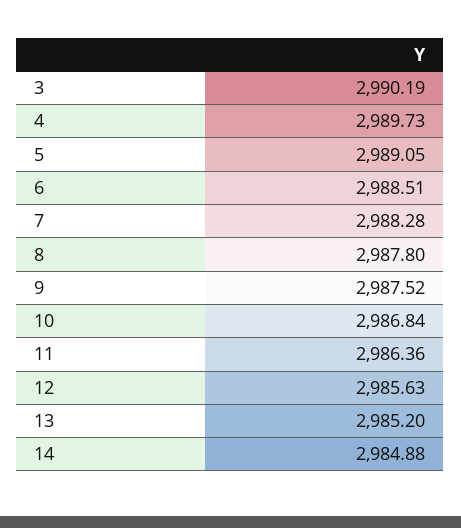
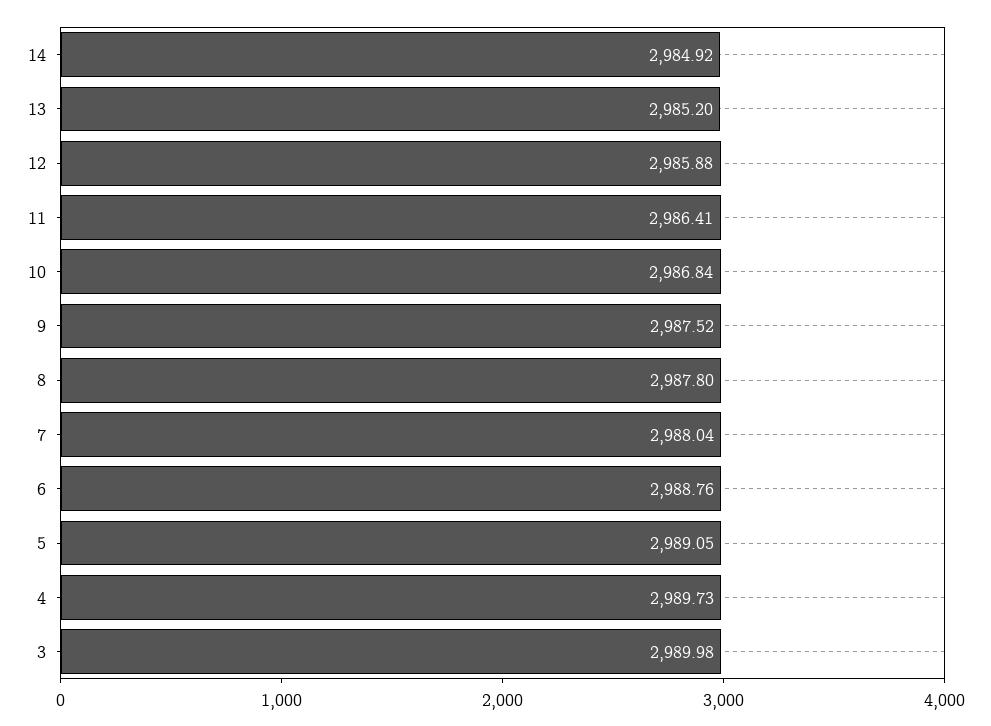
  {
-   "3": 2990.19,
+   "3": 2989.98,
    "4": 2989.73,
    "5": 2989.05,
-   "6": 2988.51,
+   "6": 2988.76,
-   "7": 2988.28,
+   "7": 2988.04,
    "8": 2987.8,
    "9": 2987.52,
    "10": 2986.84,
-   "11": 2986.36,
+   "11": 2986.41,
-   "12": 2985.63,
+   "12": 2985.88,
    "13": 2985.2,
-   "14": 2984.88
+   "14": 2984.92
  }

